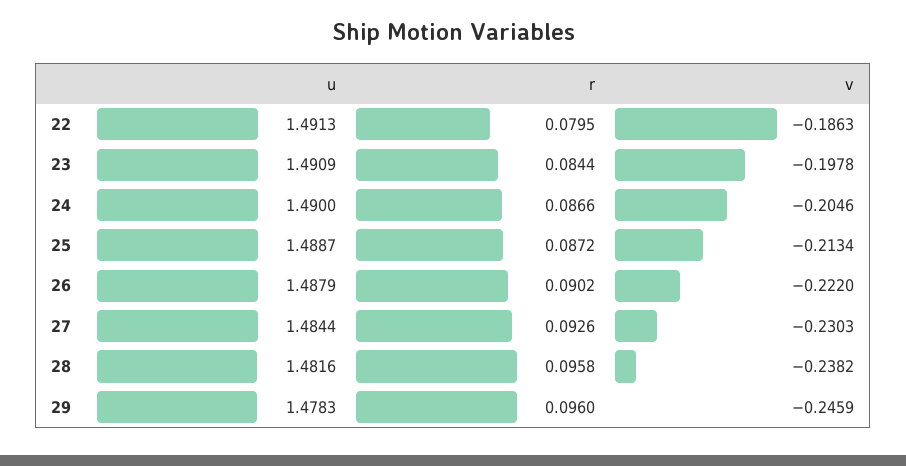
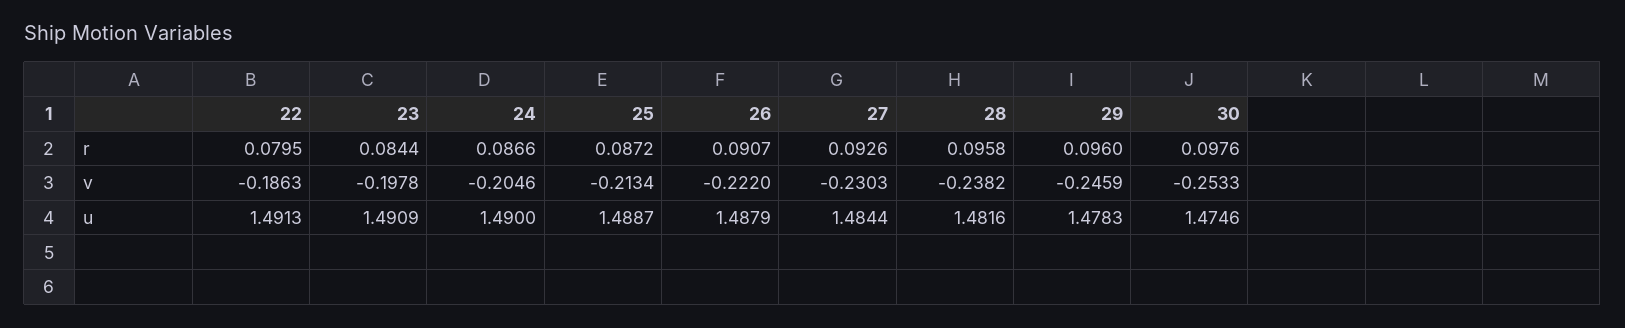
  {
    "u": {
      "22": 1.4913,
      "23": 1.4909,
      "24": 1.49,
      "25": 1.4887,
      "26": 1.4879,
      "27": 1.4844,
      "28": 1.4816,
-     "29": 1.4783
+     "29": 1.4783,
+     "30": 1.4746
    },
    "r": {
      "22": 0.0795,
      "23": 0.0844,
      "24": 0.0866,
      "25": 0.0872,
-     "26": 0.0902,
+     "26": 0.0907,
      "27": 0.0926,
      "28": 0.0958,
-     "29": 0.096
+     "29": 0.096,
+     "30": 0.0976
    },
    "v": {
      "22": -0.1863,
      "23": -0.1978,
      "24": -0.2046,
      "25": -0.2134,
      "26": -0.222,
      "27": -0.2303,
      "28": -0.2382,
-     "29": -0.2459
+     "29": -0.2459,
+     "30": -0.2533
    }
  }

